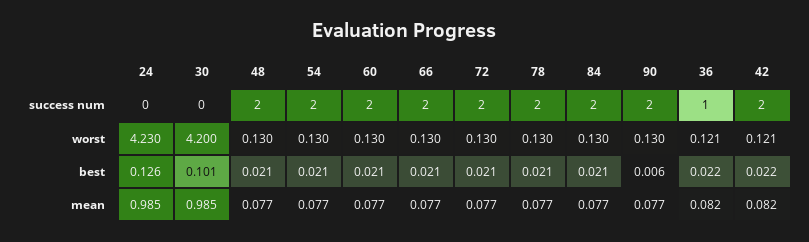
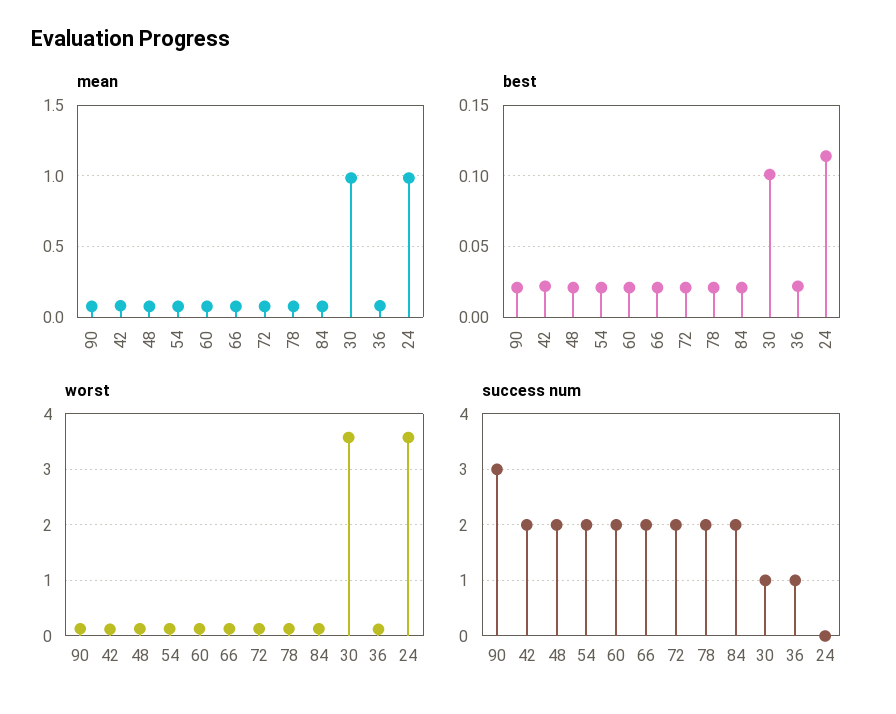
  {
    "success num": {
      "24": 0,
-     "30": 0,
+     "30": 1,
      "48": 2,
      "54": 2,
      "60": 2,
      "66": 2,
      "72": 2,
      "78": 2,
      "84": 2,
-     "90": 2,
+     "90": 3,
      "36": 1,
      "42": 2
    },
    "worst": {
-     "24": 4.23,
+     "24": 3.6,
-     "30": 4.2,
+     "30": 3.6,
      "48": 0.13,
      "54": 0.13,
      "60": 0.13,
      "66": 0.13,
      "72": 0.13,
      "78": 0.13,
      "84": 0.13,
      "90": 0.13,
      "36": 0.121,
      "42": 0.121
    },
    "best": {
-     "24": 0.126,
+     "24": 0.115,
      "30": 0.101,
      "48": 0.021,
      "54": 0.021,
      "60": 0.021,
      "66": 0.021,
      "72": 0.021,
      "78": 0.021,
      "84": 0.021,
-     "90": 0.006,
+     "90": 0.02,
      "36": 0.022,
      "42": 0.022
    },
    "mean": {
      "24": 0.985,
      "30": 0.985,
      "48": 0.077,
      "54": 0.077,
      "60": 0.077,
      "66": 0.077,
      "72": 0.077,
      "78": 0.077,
      "84": 0.077,
      "90": 0.077,
      "36": 0.082,
      "42": 0.082
    }
  }

